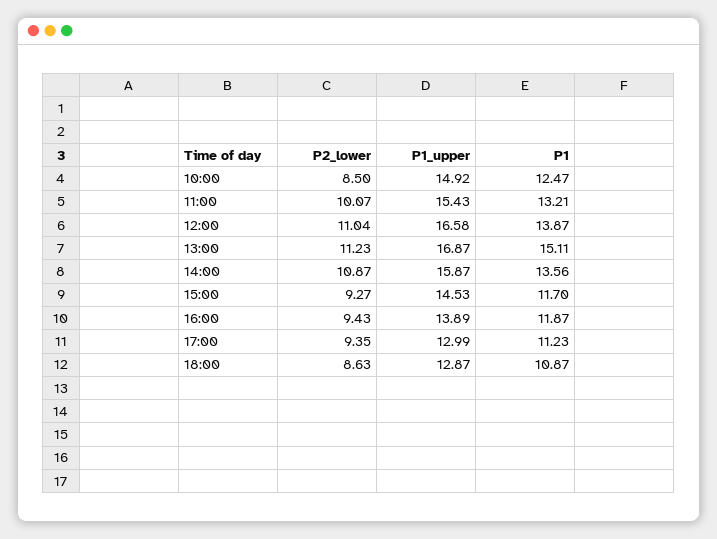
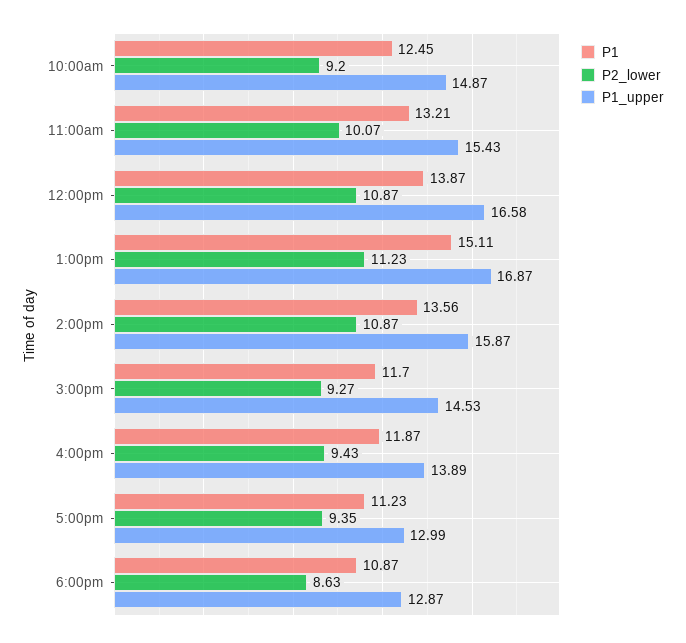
  {
    "P2_lower": {
-     "10:00": 8.5,
+     "10:00": 9.2,
      "11:00": 10.07,
-     "12:00": 11.04,
+     "12:00": 10.87,
      "13:00": 11.23,
      "14:00": 10.87,
      "15:00": 9.27,
      "16:00": 9.43,
      "17:00": 9.35,
      "18:00": 8.63
    },
    "P1_upper": {
-     "10:00": 14.92,
+     "10:00": 14.87,
      "11:00": 15.43,
      "12:00": 16.58,
      "13:00": 16.87,
      "14:00": 15.87,
      "15:00": 14.53,
      "16:00": 13.89,
      "17:00": 12.99,
      "18:00": 12.87
    },
    "P1": {
-     "10:00": 12.47,
+     "10:00": 12.45,
      "11:00": 13.21,
      "12:00": 13.87,
      "13:00": 15.11,
      "14:00": 13.56,
      "15:00": 11.7,
      "16:00": 11.87,
      "17:00": 11.23,
      "18:00": 10.87
    }
  }

